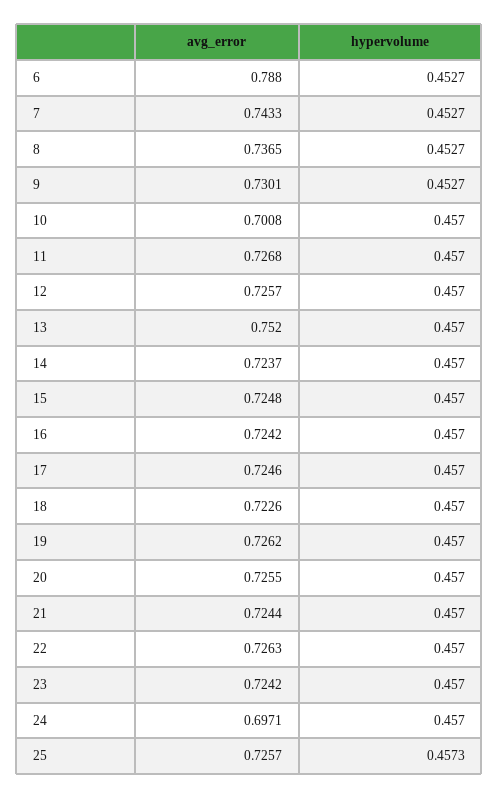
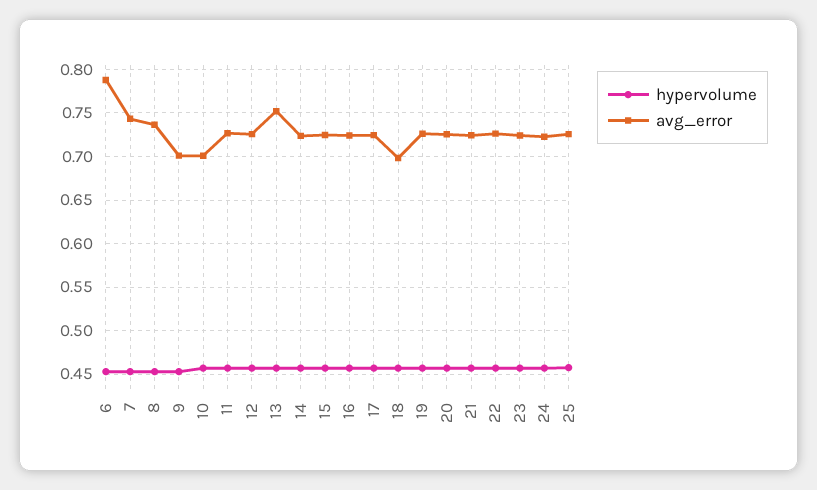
  {
    "avg_error": {
      "6": 0.788,
      "7": 0.7433,
      "8": 0.7365,
-     "9": 0.7301,
+     "9": 0.7,
      "10": 0.7008,
      "11": 0.7268,
      "12": 0.7257,
      "13": 0.752,
      "14": 0.7237,
      "15": 0.7248,
      "16": 0.7242,
      "17": 0.7246,
-     "18": 0.7226,
+     "18": 0.7,
      "19": 0.7262,
      "20": 0.7255,
      "21": 0.7244,
      "22": 0.7263,
      "23": 0.7242,
-     "24": 0.6971,
+     "24": 0.72,
      "25": 0.7257
    },
    "hypervolume": {
      "6": 0.4527,
      "7": 0.4527,
      "8": 0.4527,
      "9": 0.4527,
      "10": 0.457,
      "11": 0.457,
      "12": 0.457,
      "13": 0.457,
      "14": 0.457,
      "15": 0.457,
      "16": 0.457,
      "17": 0.457,
      "18": 0.457,
      "19": 0.457,
      "20": 0.457,
      "21": 0.457,
      "22": 0.457,
      "23": 0.457,
      "24": 0.457,
      "25": 0.4573
    }
  }

